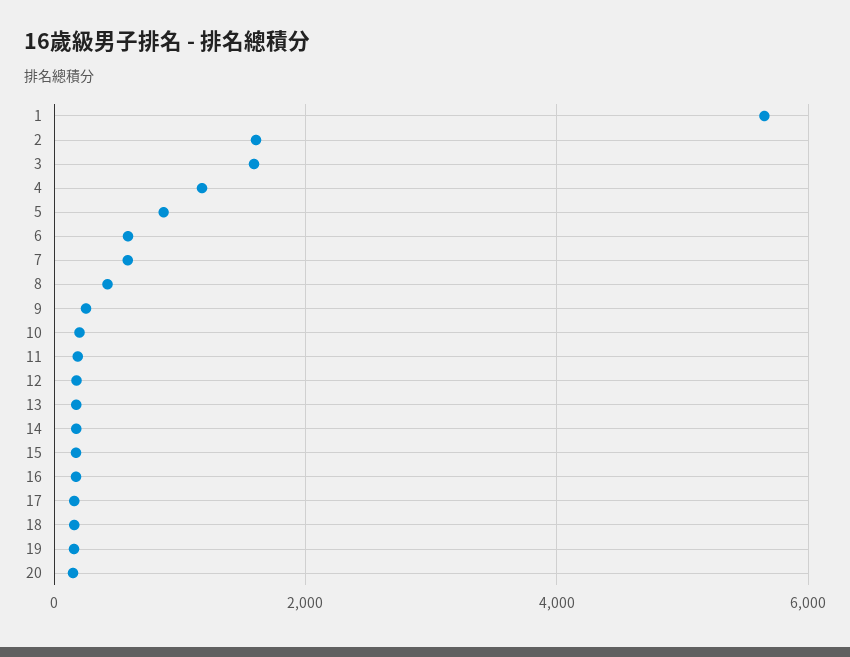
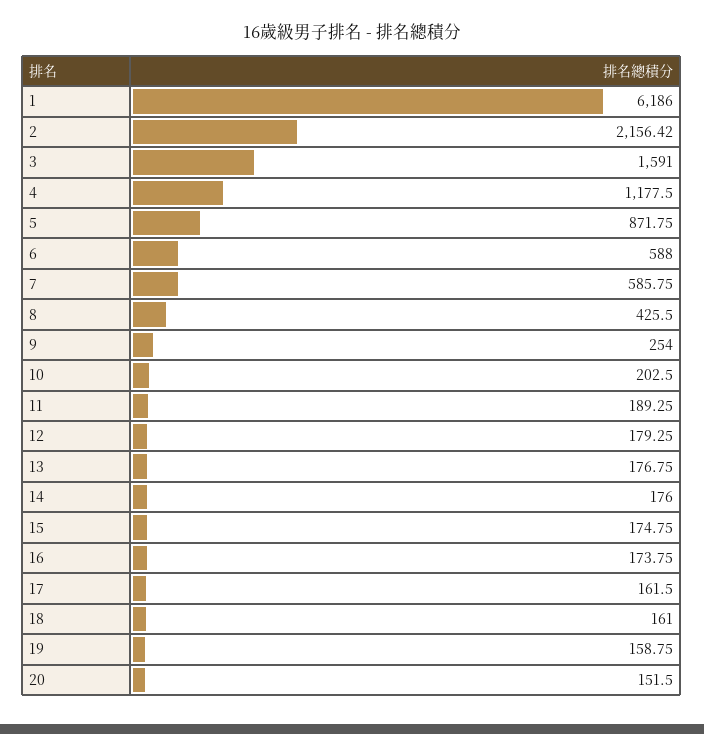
  {
-   "1": 5600,
+   "1": 6186,
-   "2": 1600,
+   "2": 2156.42,
    "3": 1591,
    "4": 1177.5,
    "5": 871.75,
    "6": 588,
    "7": 585.75,
    "8": 425.5,
    "9": 254,
    "10": 202.5,
    "11": 189.25,
    "12": 179.25,
    "13": 176.75,
    "14": 176,
    "15": 174.75,
    "16": 173.75,
    "17": 161.5,
    "18": 161,
    "19": 158.75,
    "20": 151.5
  }

